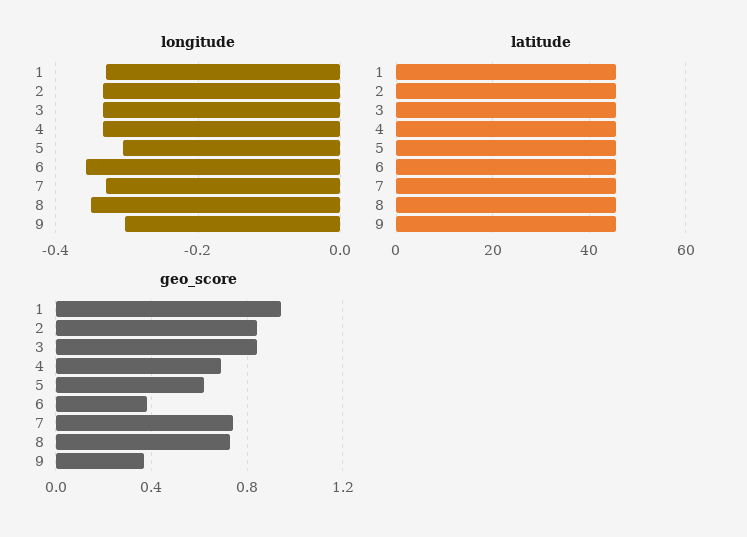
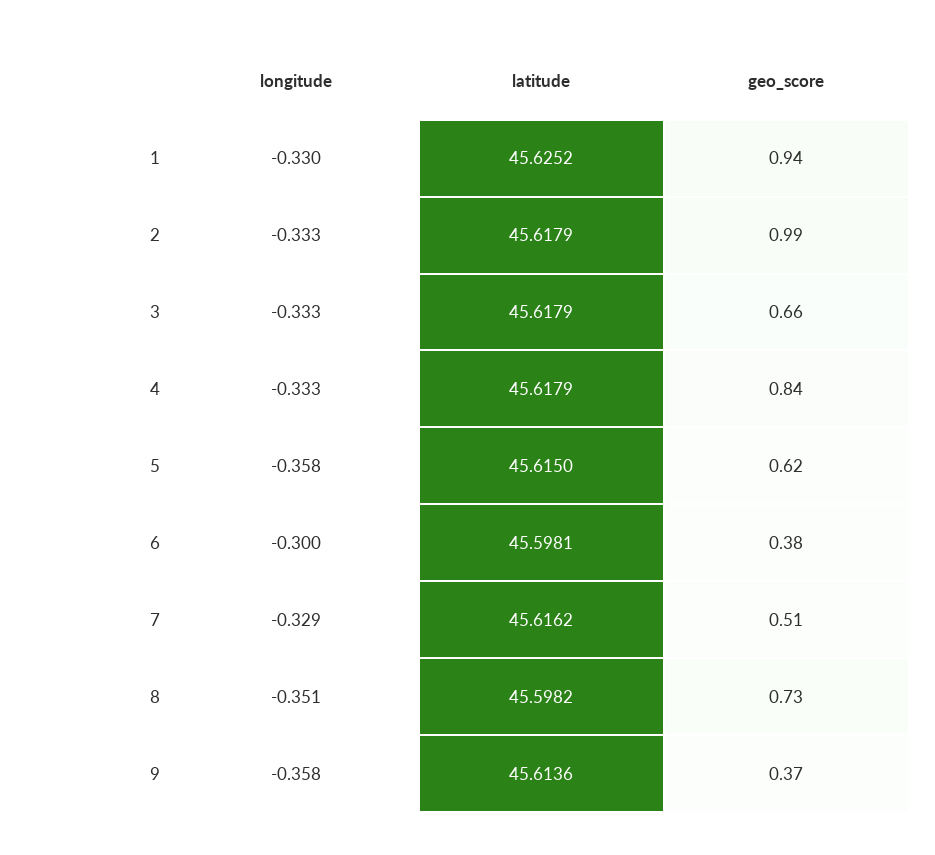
  {
    "longitude": {
      "1": -0.33,
      "2": -0.333,
      "3": -0.333,
      "4": -0.333,
-     "5": -0.3,
+     "5": -0.358,
-     "6": -0.36,
+     "6": -0.3,
      "7": -0.329,
      "8": -0.351,
-     "9": -0.3
+     "9": -0.358
    },
    "latitude": {
      "1": 45.6252,
      "2": 45.6179,
      "3": 45.6179,
      "4": 45.6179,
      "5": 45.615,
      "6": 45.5981,
      "7": 45.6162,
      "8": 45.5982,
      "9": 45.6136
    },
    "geo_score": {
      "1": 0.94,
-     "2": 0.85,
+     "2": 0.99,
-     "3": 0.85,
+     "3": 0.66,
-     "4": 0.7,
+     "4": 0.84,
      "5": 0.62,
      "6": 0.38,
-     "7": 0.75,
+     "7": 0.51,
      "8": 0.73,
      "9": 0.37
    }
  }

